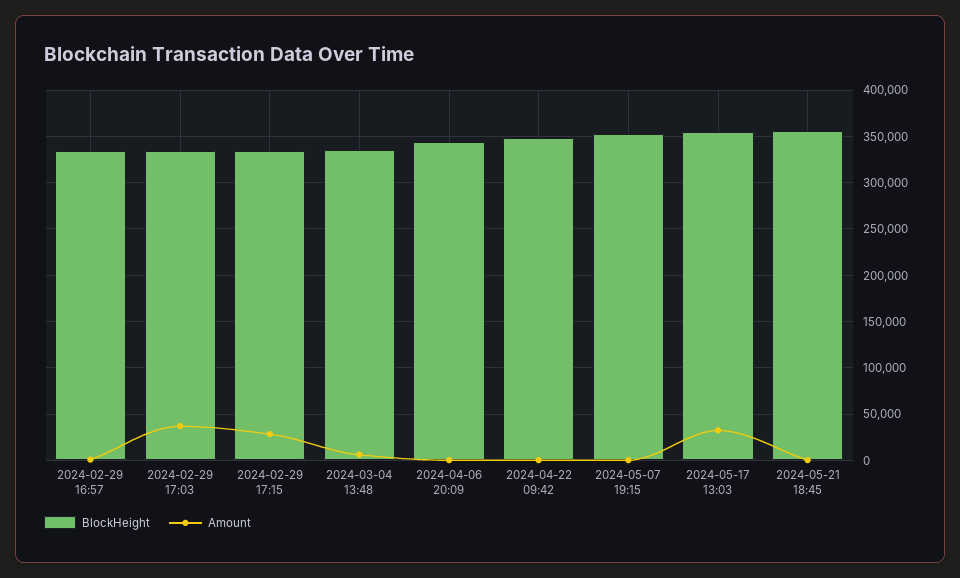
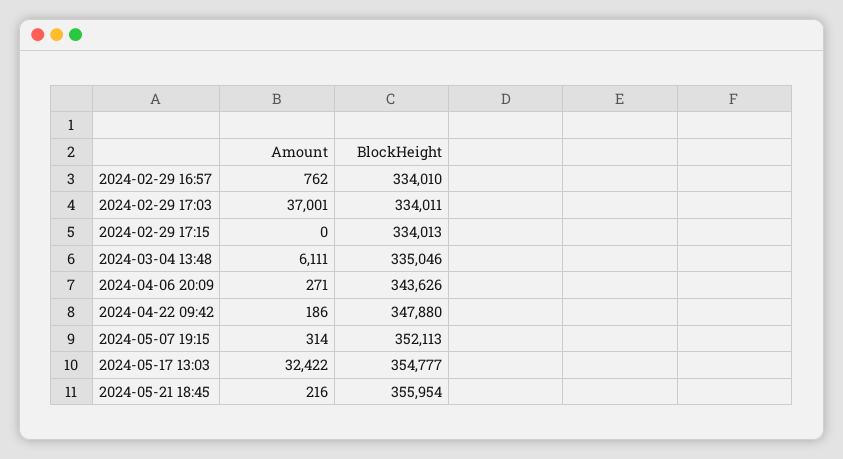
  {
    "BlockHeight": {
      "2024-02-29 16:57": 334010,
      "2024-02-29 17:03": 334011,
      "2024-02-29 17:15": 334013,
      "2024-03-04 13:48": 335046,
      "2024-04-06 20:09": 343626,
      "2024-04-22 09:42": 347880,
      "2024-05-07 19:15": 352113,
      "2024-05-17 13:03": 354777,
      "2024-05-21 18:45": 355954
    },
    "Amount": {
      "2024-02-29 16:57": 762,
      "2024-02-29 17:03": 37001,
-     "2024-02-29 17:15": 30000,
+     "2024-02-29 17:15": 0,
      "2024-03-04 13:48": 6111,
      "2024-04-06 20:09": 271,
      "2024-04-22 09:42": 186,
      "2024-05-07 19:15": 314,
      "2024-05-17 13:03": 32422,
      "2024-05-21 18:45": 216
    }
  }

